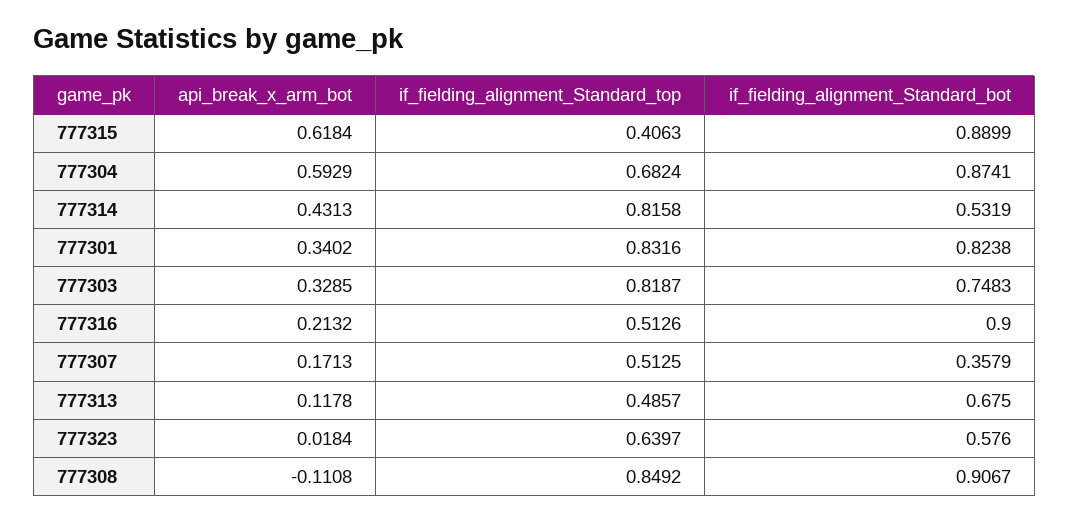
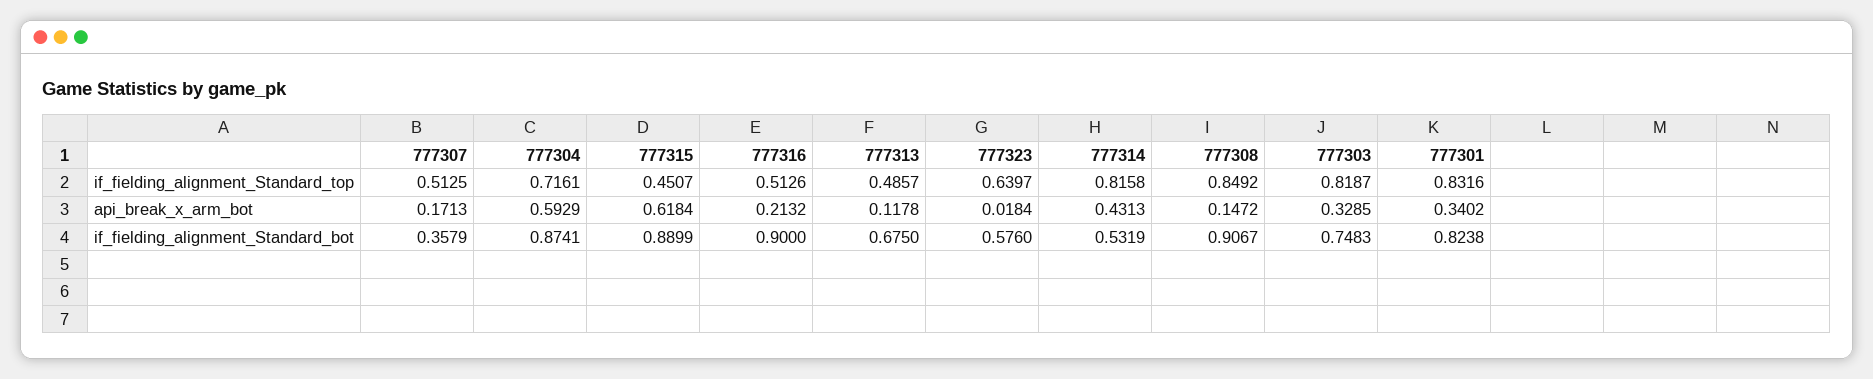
  {
    "api_break_x_arm_bot": {
      "777315": 0.6184,
      "777304": 0.5929,
      "777314": 0.4313,
      "777301": 0.3402,
      "777303": 0.3285,
      "777316": 0.2132,
      "777307": 0.1713,
      "777313": 0.1178,
      "777323": 0.0184,
-     "777308": -0.1108
+     "777308": 0.1472
    },
    "if_fielding_alignment_Standard_top": {
-     "777315": 0.4063,
+     "777315": 0.4507,
-     "777304": 0.6824,
+     "777304": 0.7161,
      "777314": 0.8158,
      "777301": 0.8316,
      "777303": 0.8187,
      "777316": 0.5126,
      "777307": 0.5125,
      "777313": 0.4857,
      "777323": 0.6397,
      "777308": 0.8492
    },
    "if_fielding_alignment_Standard_bot": {
      "777315": 0.8899,
      "777304": 0.8741,
      "777314": 0.5319,
      "777301": 0.8238,
      "777303": 0.7483,
      "777316": 0.9,
      "777307": 0.3579,
      "777313": 0.675,
      "777323": 0.576,
      "777308": 0.9067
    }
  }

